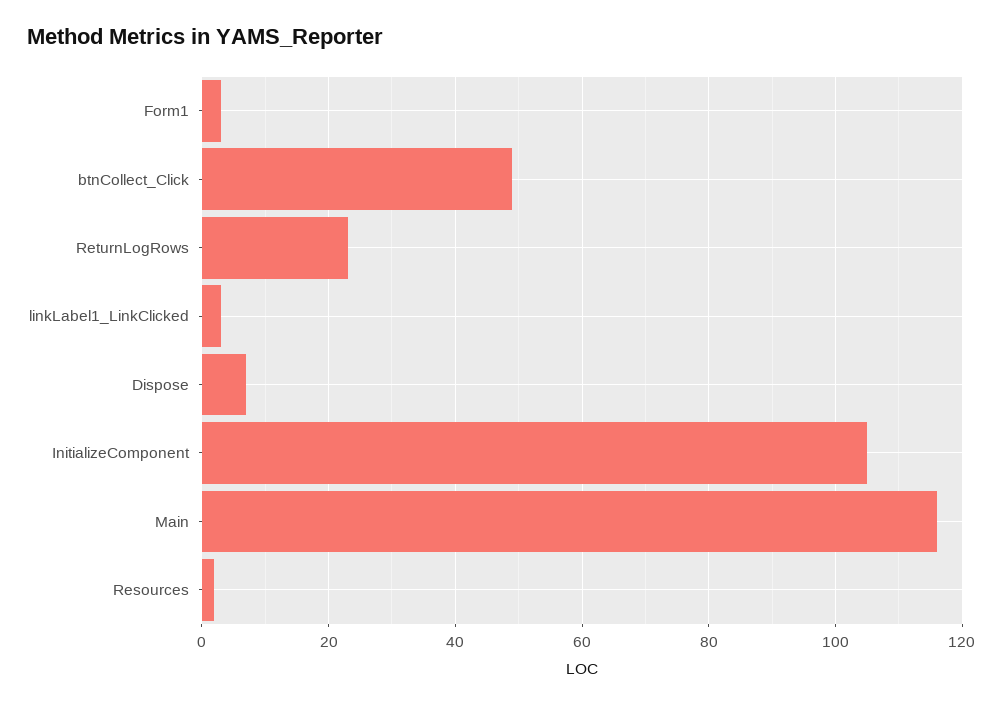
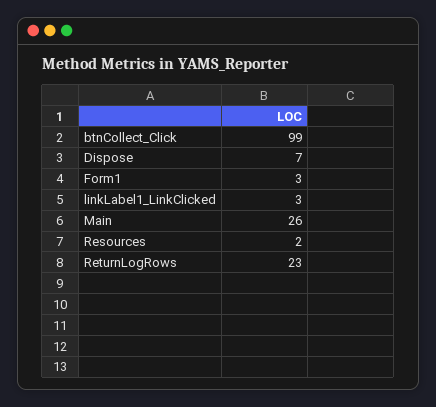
  {
    "Form1": 3,
-   "btnCollect_Click": 50,
+   "btnCollect_Click": 99,
    "ReturnLogRows": 23,
    "linkLabel1_LinkClicked": 3,
    "Dispose": 7,
-   "InitializeComponent": 105,
-   "Main": 115,
+   "Main": 26,
    "Resources": 2
  }

